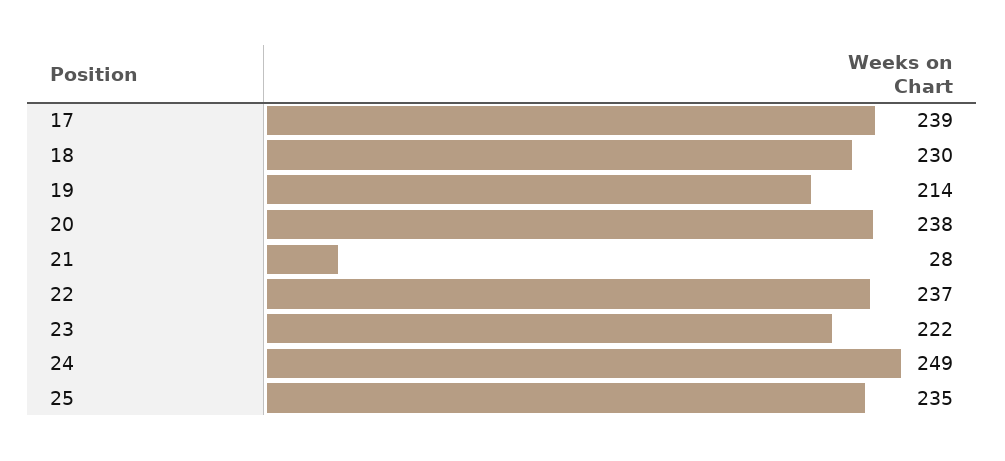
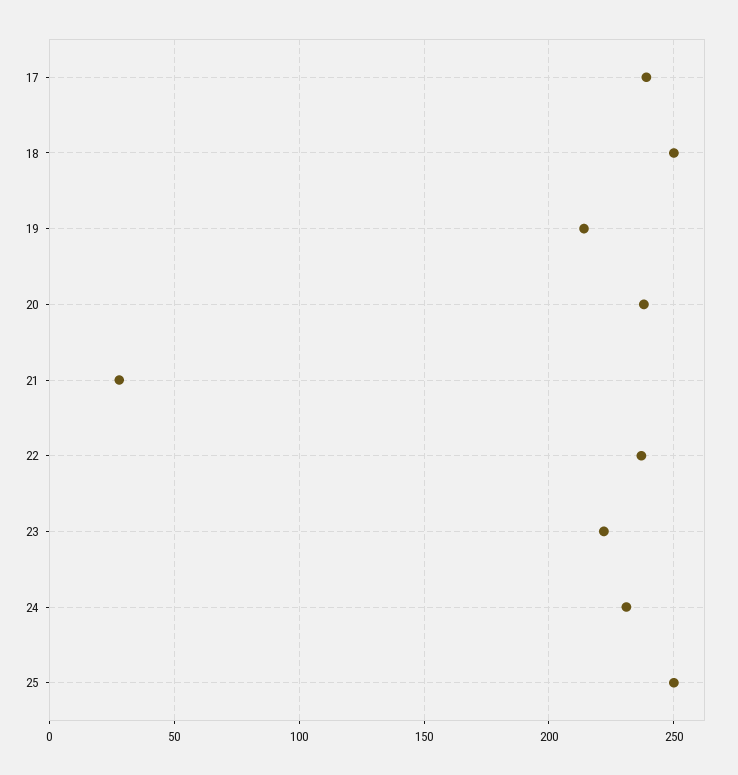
  {
    "17": 239,
-   "18": 230,
+   "18": 250,
    "19": 214,
    "20": 238,
    "21": 28,
    "22": 237,
    "23": 222,
-   "24": 249,
+   "24": 230,
-   "25": 235
+   "25": 250
  }

